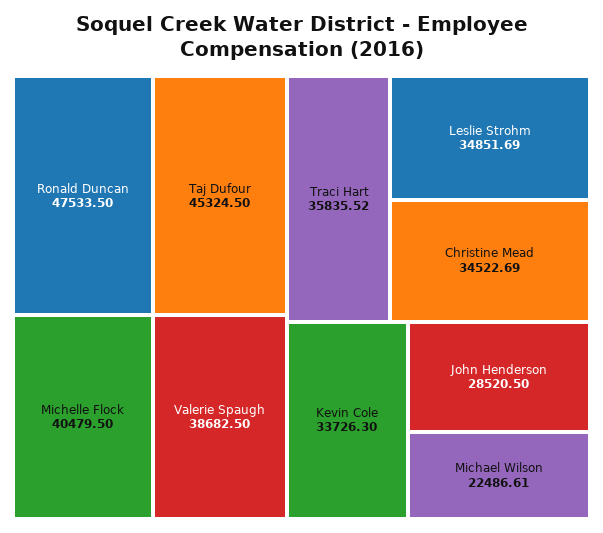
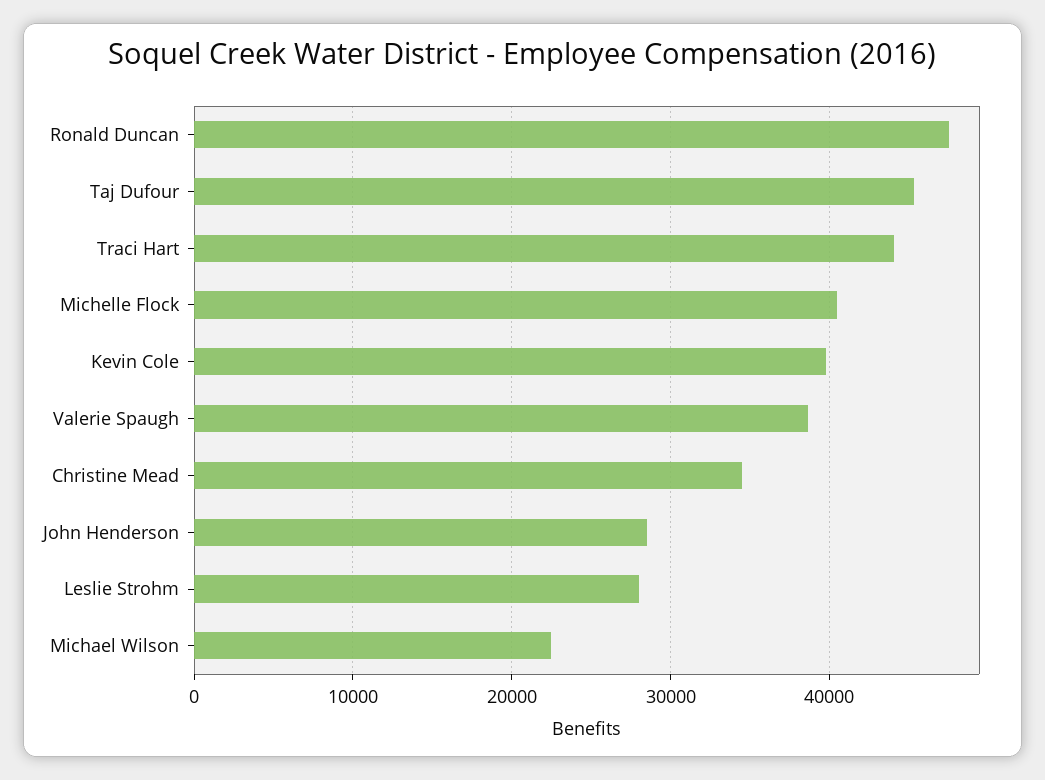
  {
    "Ronald Duncan": 47533.5,
    "Taj Dufour": 45324.5,
    "Michelle Flock": 40479.5,
    "Valerie Spaugh": 38682.5,
-   "Traci Hart": 35835.52,
+   "Traci Hart": 44000,
-   "Leslie Strohm": 34851.69,
+   "Leslie Strohm": 28000,
    "Christine Mead": 34522.69,
-   "Kevin Cole": 33726.3,
+   "Kevin Cole": 40000,
    "John Henderson": 28520.5,
    "Michael Wilson": 22486.61
  }

